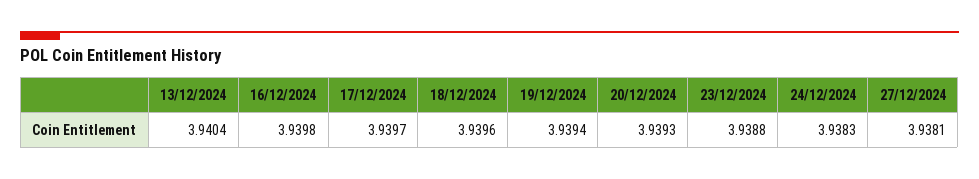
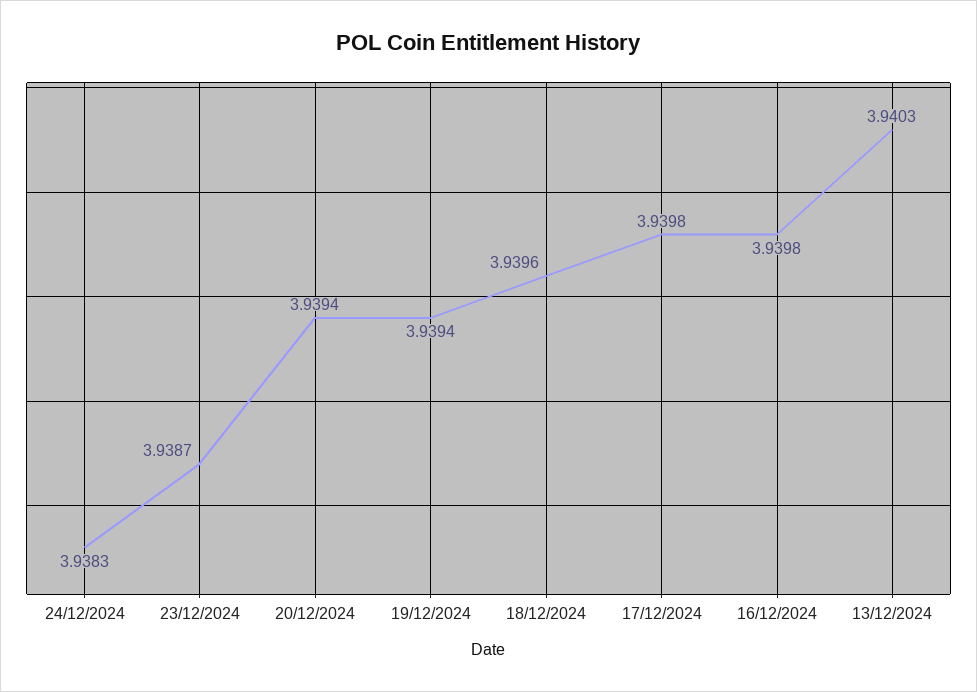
  {
-   "13/12/2024": 3.9404,
+   "13/12/2024": 3.9403,
    "16/12/2024": 3.9398,
-   "17/12/2024": 3.9397,
+   "17/12/2024": 3.9398,
    "18/12/2024": 3.9396,
    "19/12/2024": 3.9394,
-   "20/12/2024": 3.9393,
+   "20/12/2024": 3.9394,
-   "23/12/2024": 3.9388,
+   "23/12/2024": 3.9387,
-   "24/12/2024": 3.9383,
+   "24/12/2024": 3.9383
-   "27/12/2024": 3.9381
  }

